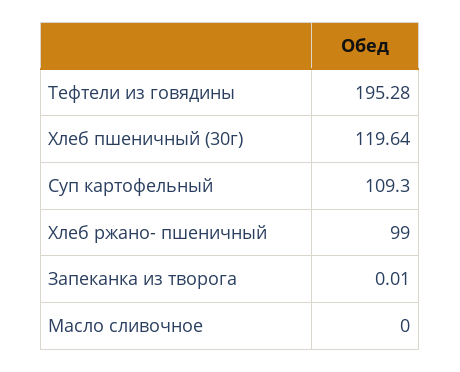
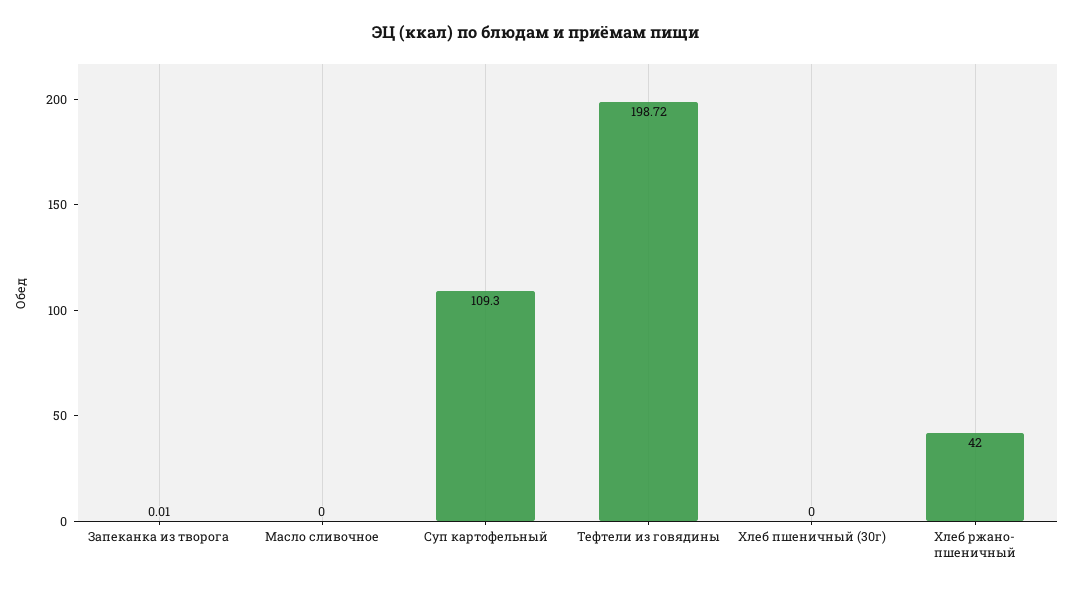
  {
-   "Тефтели из говядины": 195.28,
+   "Тефтели из говядины": 198.72,
-   "Хлеб пшеничный (30г)": 119.64,
+   "Хлеб пшеничный (30г)": 0,
    "Суп картофельный": 109.3,
-   "Хлеб ржано- пшеничный": 99,
+   "Хлеб ржано- пшеничный": 42,
    "Запеканка из творога": 0.01,
    "Масло сливочное": 0
  }

